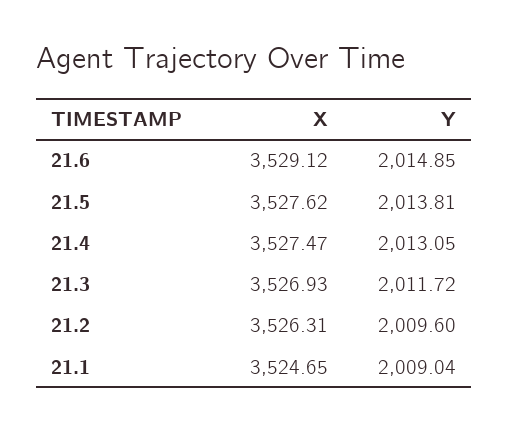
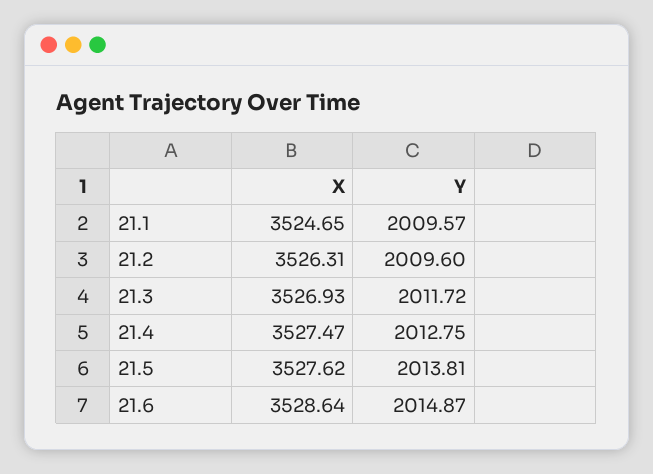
  {
    "X": {
-     "21.6": 3529.12,
+     "21.6": 3528.64,
      "21.5": 3527.62,
      "21.4": 3527.47,
      "21.3": 3526.93,
      "21.2": 3526.31,
      "21.1": 3524.65
    },
    "Y": {
-     "21.6": 2014.85,
+     "21.6": 2014.87,
      "21.5": 2013.81,
-     "21.4": 2013.05,
+     "21.4": 2012.75,
      "21.3": 2011.72,
      "21.2": 2009.6,
-     "21.1": 2009.04
+     "21.1": 2009.57
    }
  }

